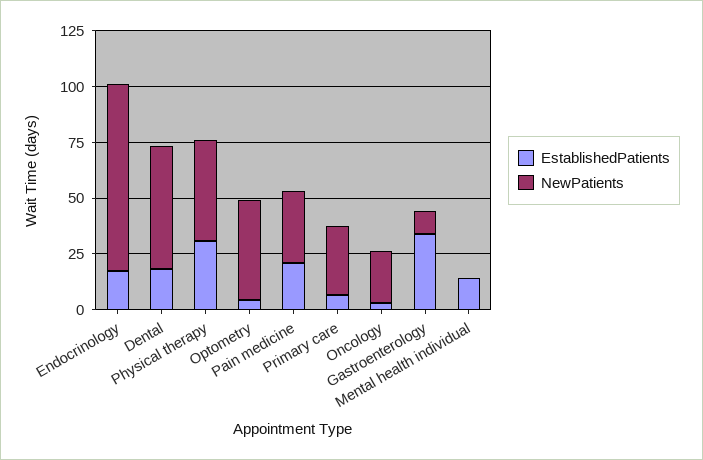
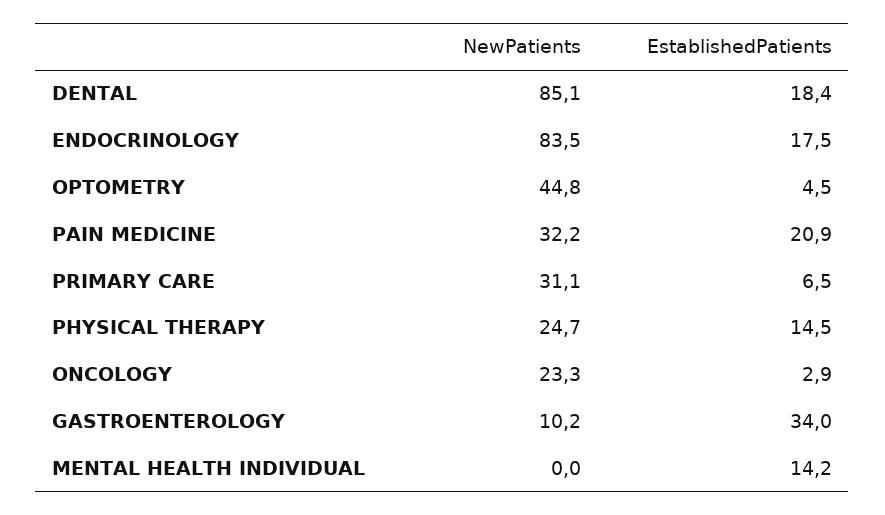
  {
    "EstablishedPatients": {
      "Endocrinology": 17.5,
      "Dental": 18.4,
-     "Physical therapy": 30,
+     "Physical therapy": 14.5,
      "Optometry": 4.5,
      "Pain medicine": 20.9,
      "Primary care": 6.5,
      "Oncology": 2.9,
      "Gastroenterology": 34,
      "Mental health individual": 14.2
    },
    "NewPatients": {
      "Endocrinology": 83.5,
-     "Dental": 55,
+     "Dental": 85.1,
-     "Physical therapy": 45,
+     "Physical therapy": 24.7,
      "Optometry": 44.8,
      "Pain medicine": 32.2,
      "Primary care": 31.1,
      "Oncology": 23.3,
      "Gastroenterology": 10.2,
      "Mental health individual": 0
    }
  }

